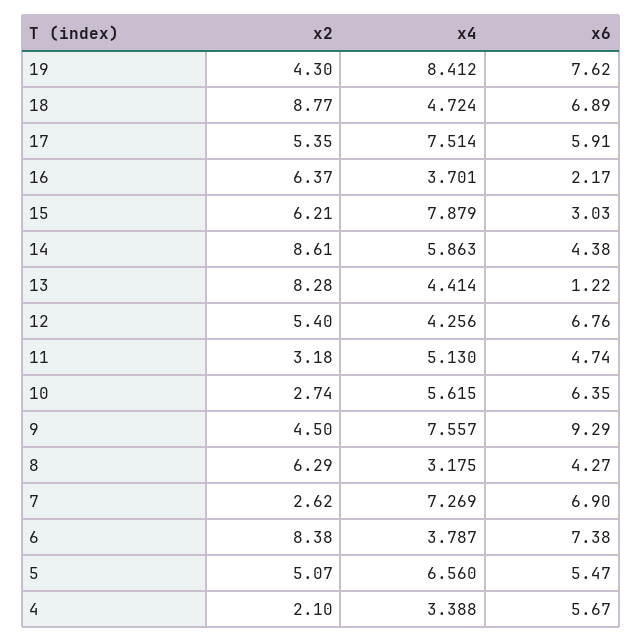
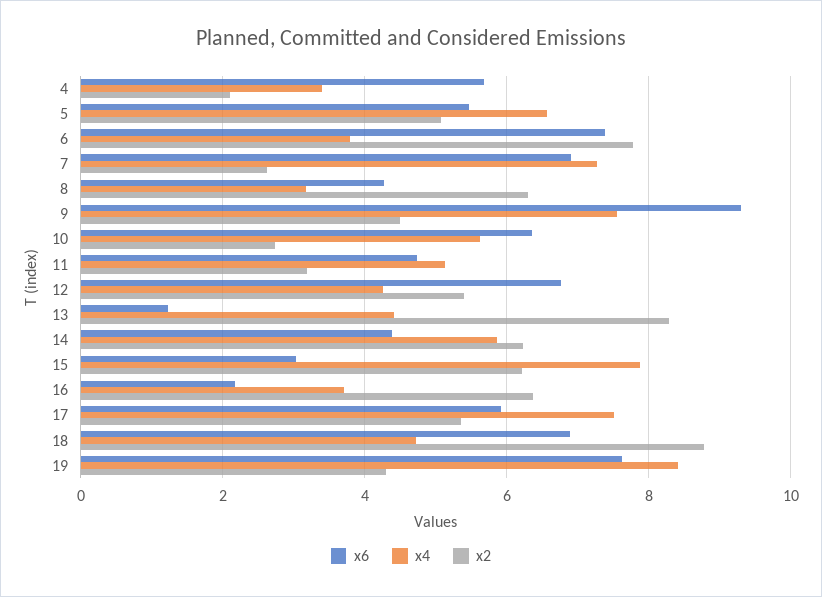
  {
    "x2": {
      "19": 4.3,
      "18": 8.77,
      "17": 5.35,
      "16": 6.37,
      "15": 6.21,
-     "14": 8.61,
+     "14": 6.2,
      "13": 8.28,
      "12": 5.4,
      "11": 3.18,
      "10": 2.74,
      "9": 4.5,
      "8": 6.29,
      "7": 2.62,
-     "6": 8.38,
+     "6": 7.8,
      "5": 5.07,
      "4": 2.1
    },
    "x4": {
      "19": 8.412,
      "18": 4.724,
      "17": 7.514,
      "16": 3.701,
      "15": 7.879,
      "14": 5.863,
      "13": 4.414,
      "12": 4.256,
      "11": 5.13,
      "10": 5.615,
      "9": 7.557,
      "8": 3.175,
      "7": 7.269,
      "6": 3.787,
      "5": 6.56,
      "4": 3.388
    },
    "x6": {
      "19": 7.62,
      "18": 6.89,
      "17": 5.91,
      "16": 2.17,
      "15": 3.03,
      "14": 4.38,
      "13": 1.22,
      "12": 6.76,
      "11": 4.74,
      "10": 6.35,
      "9": 9.29,
      "8": 4.27,
      "7": 6.9,
      "6": 7.38,
      "5": 5.47,
      "4": 5.67
    }
  }

